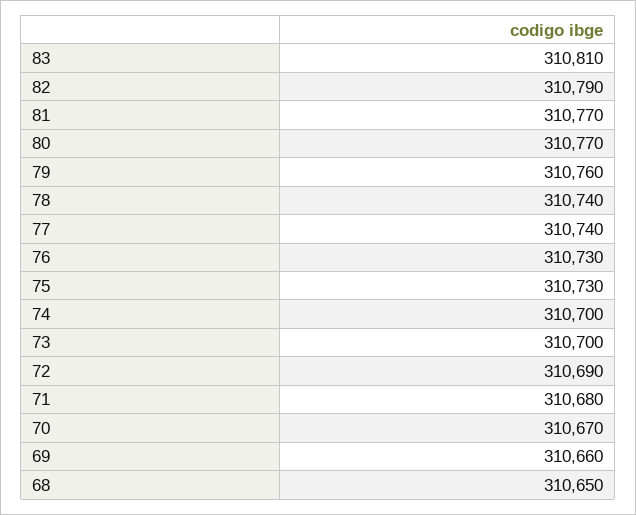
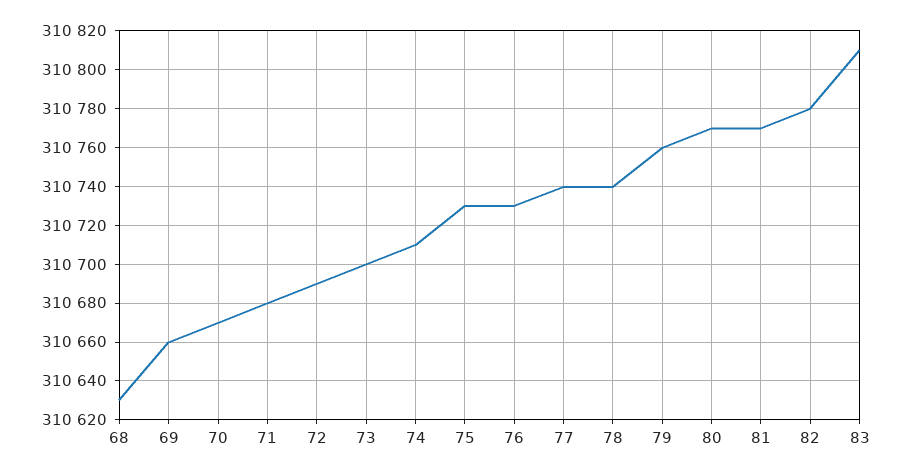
  {
    "83": 310810,
-   "82": 310790,
+   "82": 310780,
    "81": 310770,
    "80": 310770,
    "79": 310760,
    "78": 310740,
    "77": 310740,
    "76": 310730,
    "75": 310730,
-   "74": 310700,
+   "74": 310710,
    "73": 310700,
    "72": 310690,
    "71": 310680,
    "70": 310670,
    "69": 310660,
-   "68": 310650
+   "68": 310630
  }

